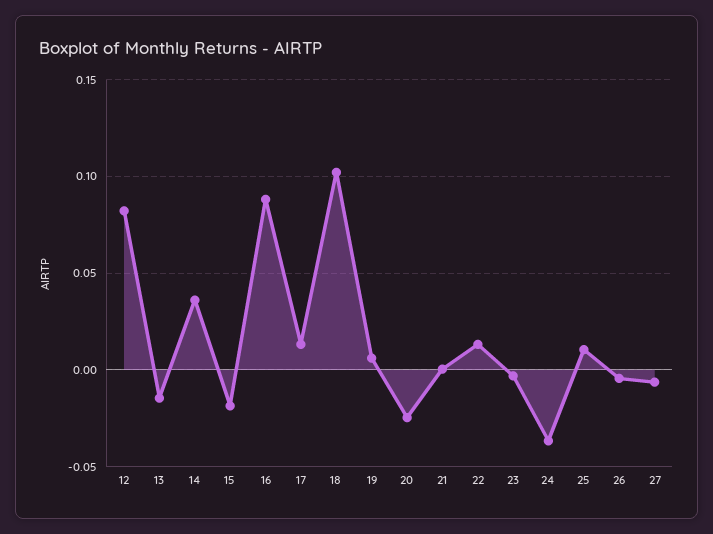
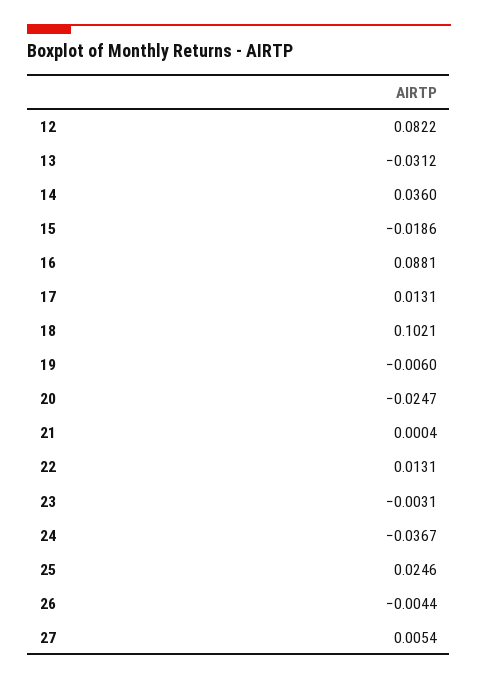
  {
    "12": 0.0822,
-   "13": -0.015,
+   "13": -0.0312,
    "14": 0.036,
    "15": -0.0186,
    "16": 0.0881,
    "17": 0.0131,
    "18": 0.1021,
-   "19": 0.005,
+   "19": -0.006,
    "20": -0.0247,
    "21": 0.0004,
    "22": 0.0131,
    "23": -0.0031,
    "24": -0.0367,
-   "25": 0.01,
+   "25": 0.0246,
    "26": -0.0044,
-   "27": -0.005
+   "27": 0.0054
  }

